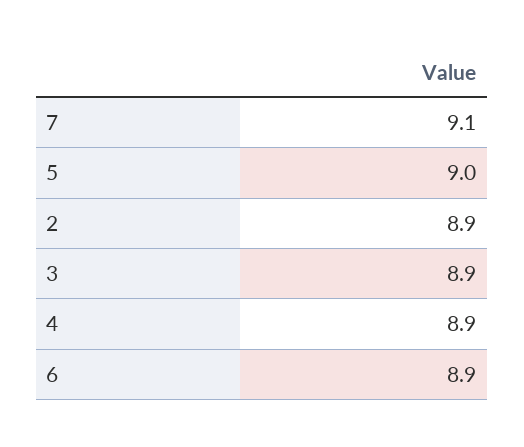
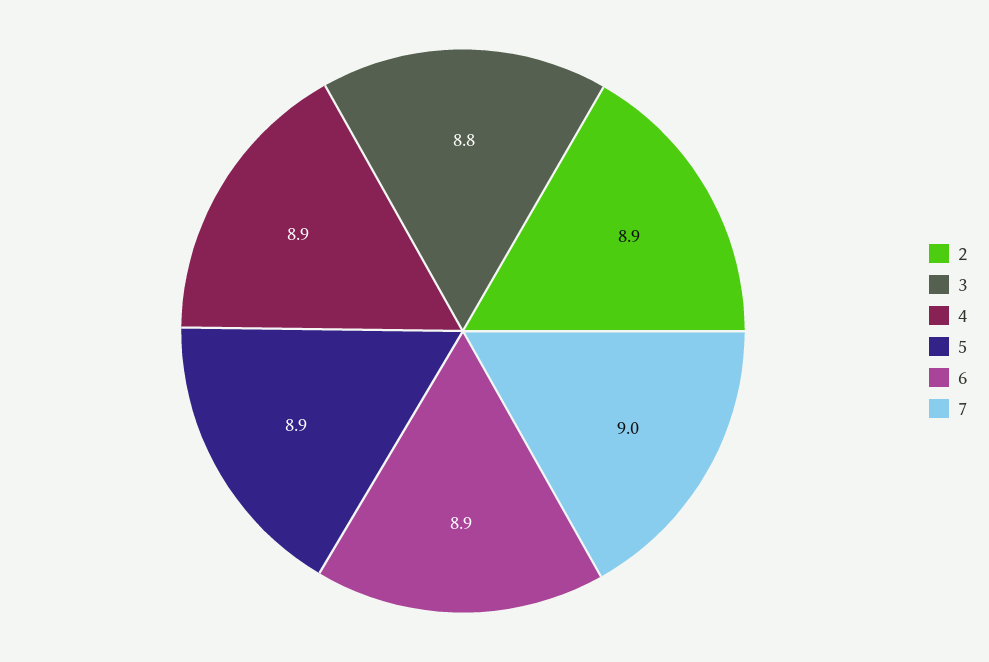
  {
-   "7": 9.1,
+   "7": 9,
-   "5": 9,
+   "5": 8.9,
    "2": 8.9,
-   "3": 8.9,
+   "3": 8.8,
    "4": 8.9,
    "6": 8.9
  }

